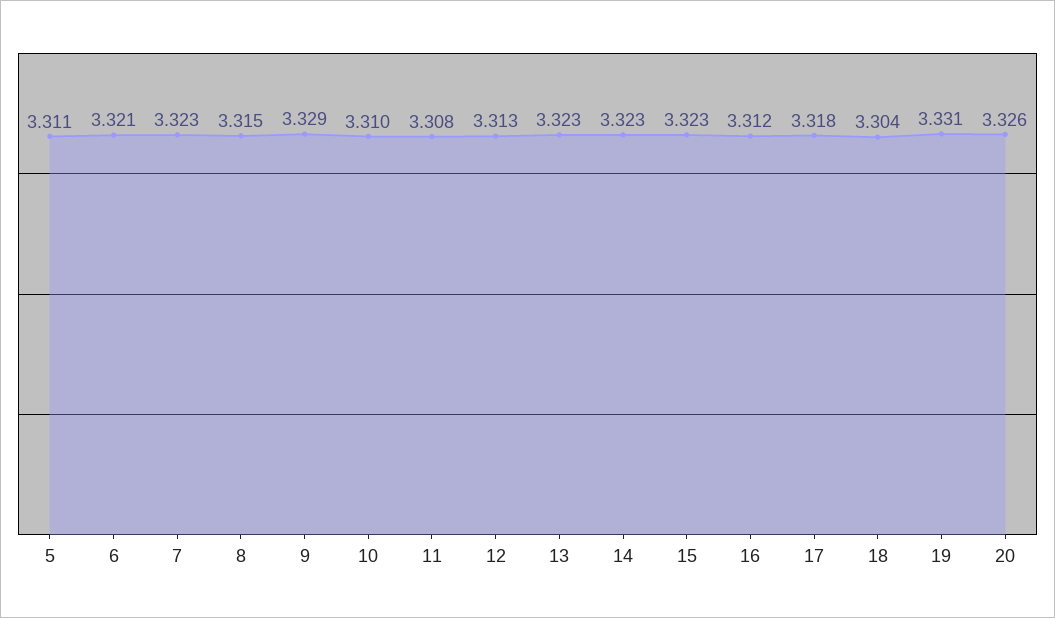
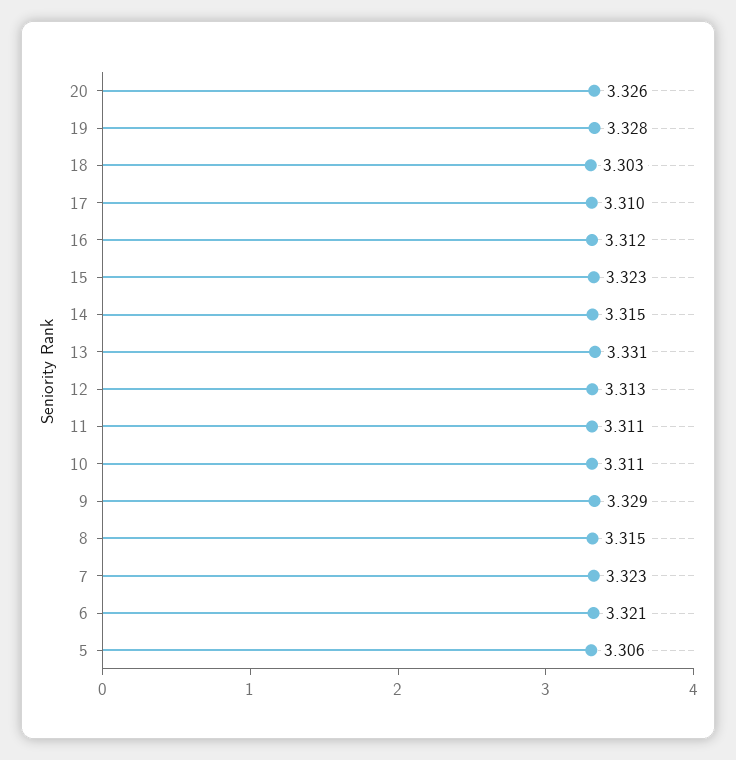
  {
-   "5": 3.311,
+   "5": 3.306,
    "6": 3.321,
    "7": 3.323,
    "8": 3.315,
    "9": 3.329,
-   "10": 3.31,
+   "10": 3.311,
-   "11": 3.308,
+   "11": 3.311,
    "12": 3.313,
-   "13": 3.323,
+   "13": 3.331,
-   "14": 3.323,
+   "14": 3.315,
    "15": 3.323,
    "16": 3.312,
-   "17": 3.318,
+   "17": 3.31,
-   "18": 3.304,
+   "18": 3.303,
-   "19": 3.331,
+   "19": 3.328,
    "20": 3.326
  }

